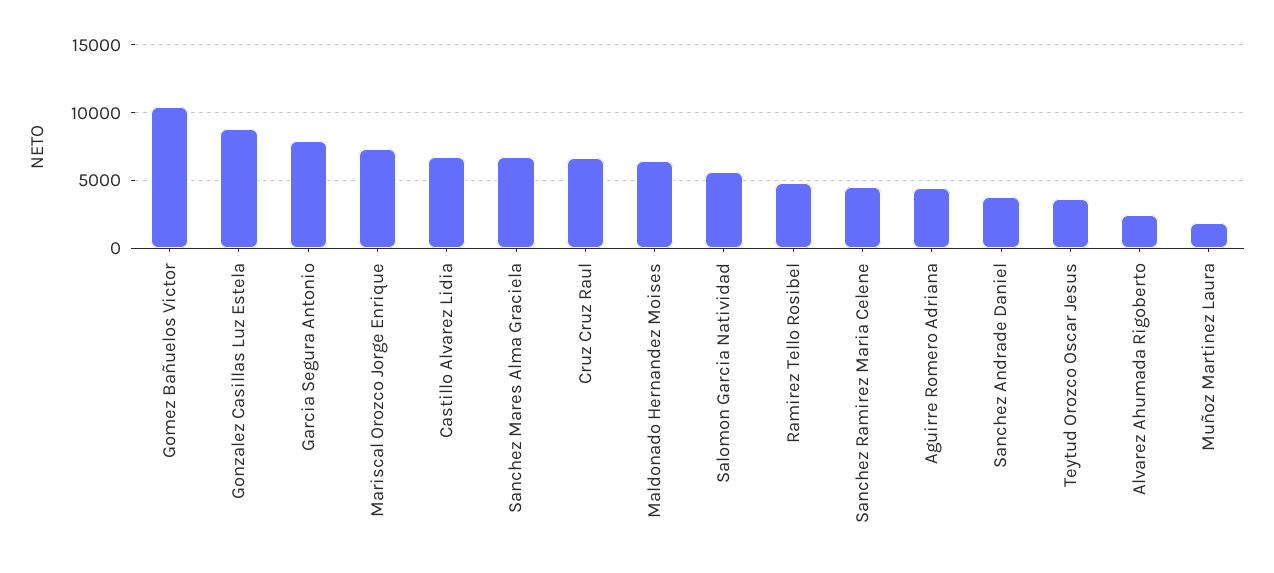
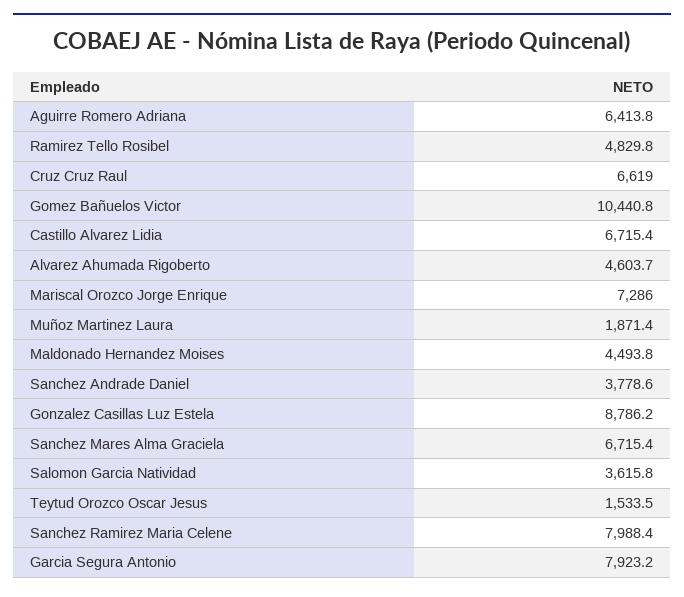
  {
    "Gomez Bañuelos Victor": 10440.8,
    "Gonzalez Casillas Luz Estela": 8786.2,
    "Garcia Segura Antonio": 7923.2,
    "Mariscal Orozco Jorge Enrique": 7286,
    "Castillo Alvarez Lidia": 6715.4,
    "Sanchez Mares Alma Graciela": 6715.4,
    "Cruz Cruz Raul": 6619,
-   "Maldonado Hernandez Moises": 6500,
+   "Maldonado Hernandez Moises": 4493.8,
-   "Salomon Garcia Natividad": 5500,
+   "Salomon Garcia Natividad": 3615.8,
    "Ramirez Tello Rosibel": 4829.8,
-   "Sanchez Ramirez Maria Celene": 4500,
+   "Sanchez Ramirez Maria Celene": 7988.4,
-   "Aguirre Romero Adriana": 4500,
+   "Aguirre Romero Adriana": 6413.8,
    "Sanchez Andrade Daniel": 3778.6,
-   "Teytud Orozco Oscar Jesus": 3500,
+   "Teytud Orozco Oscar Jesus": 1533.5,
-   "Alvarez Ahumada Rigoberto": 2500,
+   "Alvarez Ahumada Rigoberto": 4603.7,
    "Muñoz Martinez Laura": 1871.4
  }

